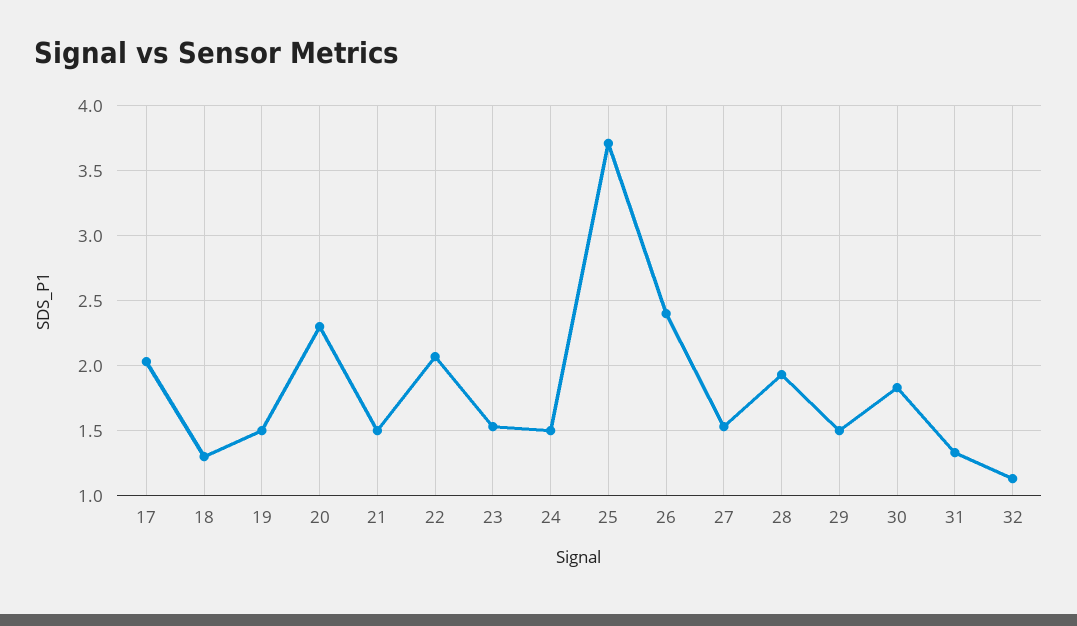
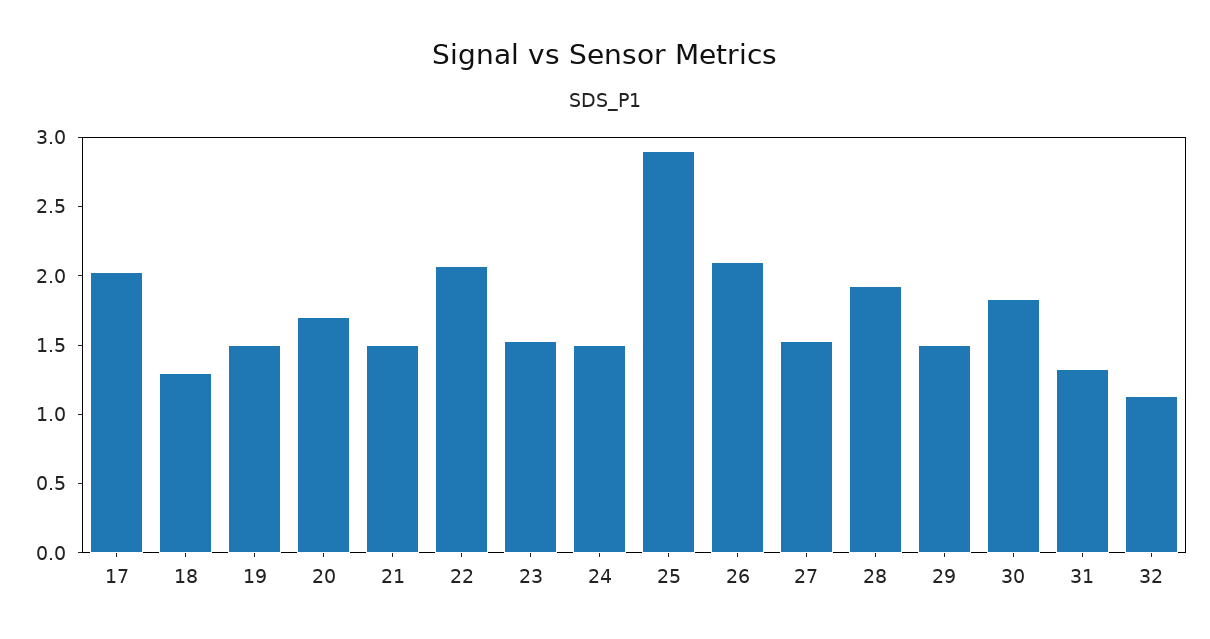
  {
    "17": 2.05,
    "18": 1.3,
    "19": 1.5,
-   "20": 2.3,
+   "20": 1.7,
    "21": 1.5,
    "22": 2.05,
    "23": 1.55,
    "24": 1.5,
-   "25": 3.7,
+   "25": 2.9,
-   "26": 2.4,
+   "26": 2.1,
    "27": 1.55,
    "28": 1.95,
    "29": 1.5,
    "30": 1.85,
    "31": 1.35,
    "32": 1.15
  }

